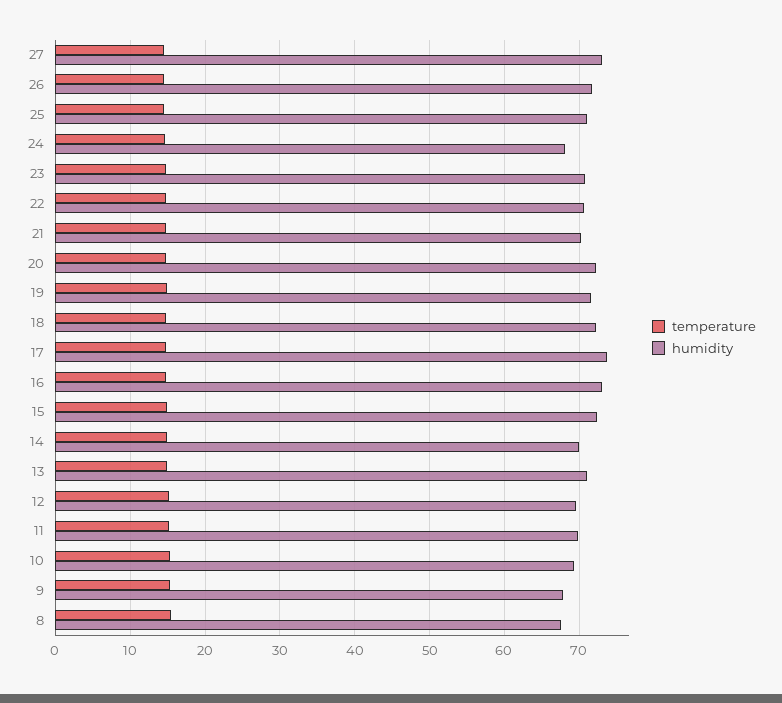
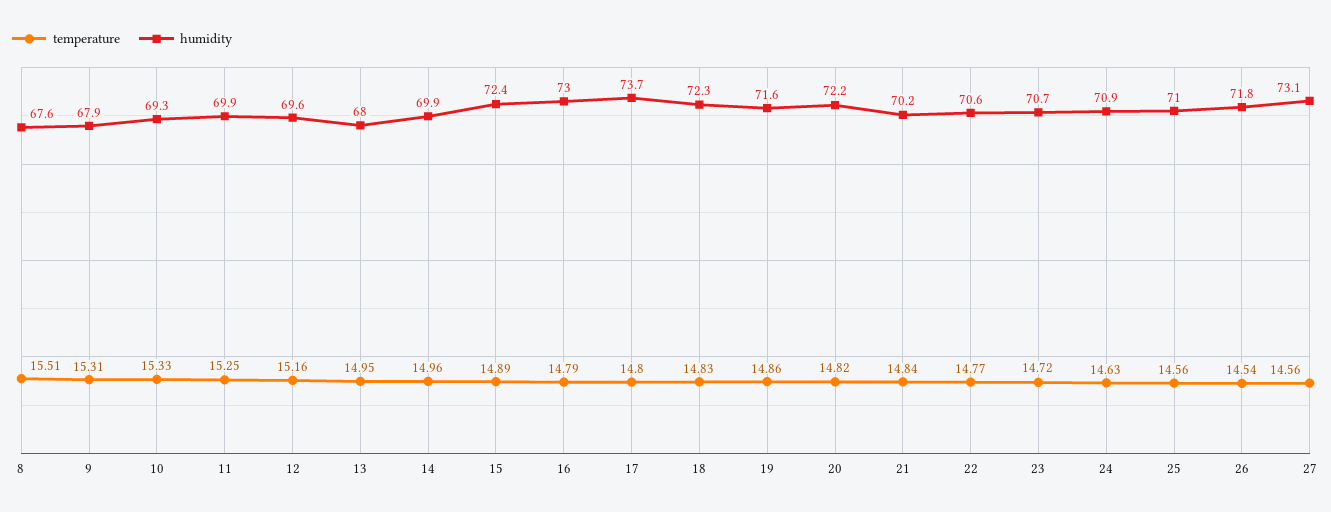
  {
    "temperature": {
      "27": 14.56,
      "26": 14.54,
      "25": 14.56,
      "24": 14.63,
      "23": 14.72,
      "22": 14.77,
      "21": 14.84,
      "20": 14.82,
      "19": 14.86,
      "18": 14.83,
      "17": 14.8,
      "16": 14.79,
      "15": 14.89,
      "14": 14.96,
      "13": 14.95,
      "12": 15.16,
      "11": 15.25,
      "10": 15.33,
      "9": 15.31,
      "8": 15.51
    },
    "humidity": {
      "27": 73.1,
      "26": 71.8,
      "25": 71,
-     "24": 68,
+     "24": 70.9,
      "23": 70.7,
      "22": 70.6,
      "21": 70.2,
      "20": 72.2,
      "19": 71.6,
      "18": 72.3,
      "17": 73.7,
      "16": 73,
      "15": 72.4,
      "14": 69.9,
-     "13": 71,
+     "13": 68,
      "12": 69.6,
      "11": 69.9,
      "10": 69.3,
      "9": 67.9,
      "8": 67.6
    }
  }

